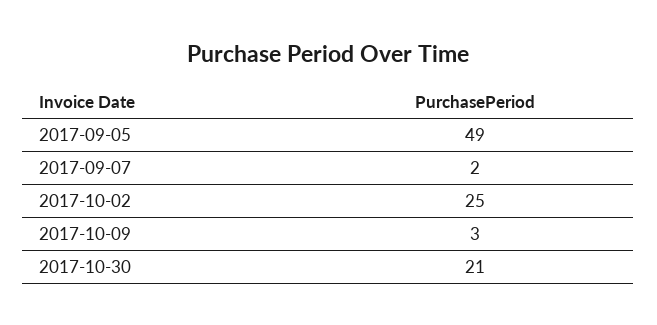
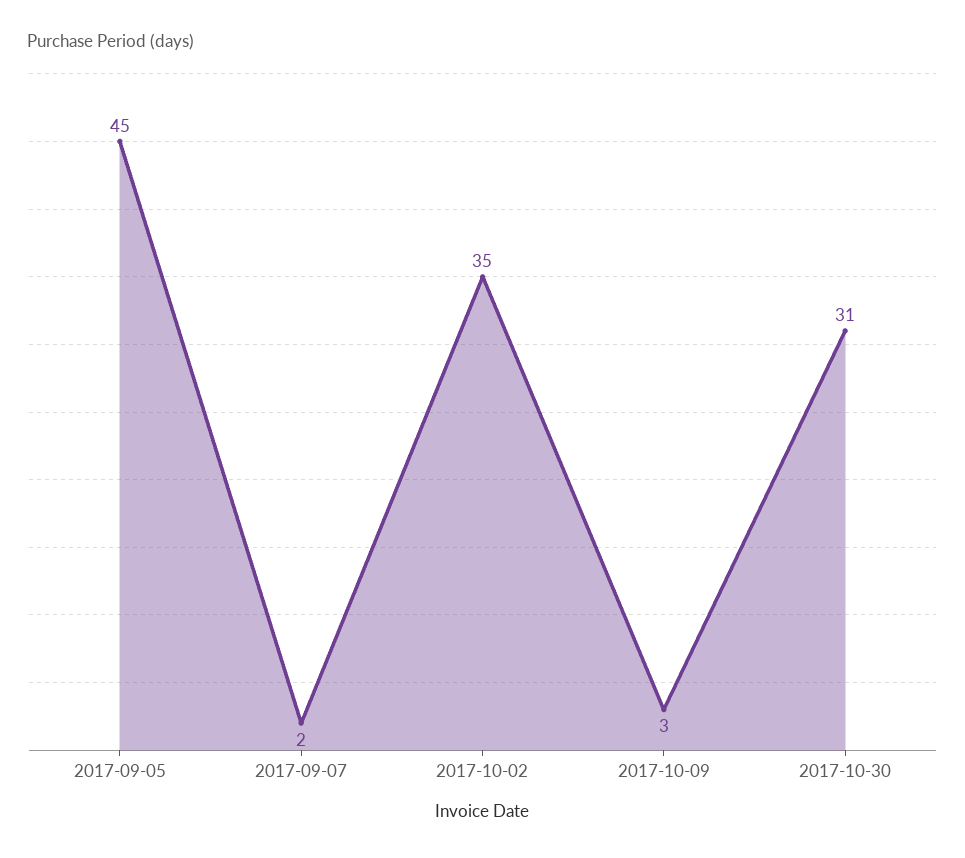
  {
-   "2017-09-05": 49,
+   "2017-09-05": 45,
    "2017-09-07": 2,
-   "2017-10-02": 25,
+   "2017-10-02": 35,
    "2017-10-09": 3,
-   "2017-10-30": 21
+   "2017-10-30": 31
  }

